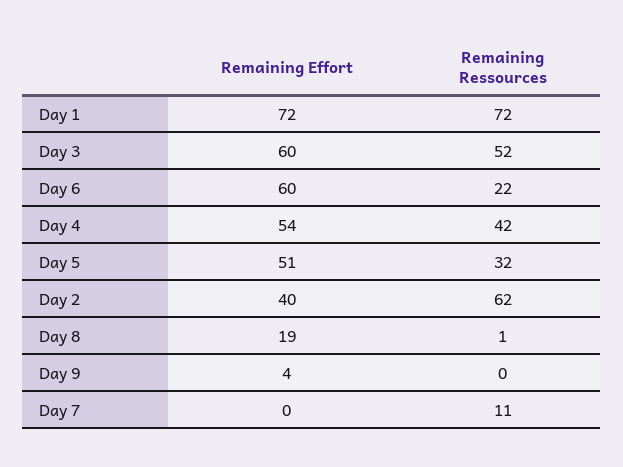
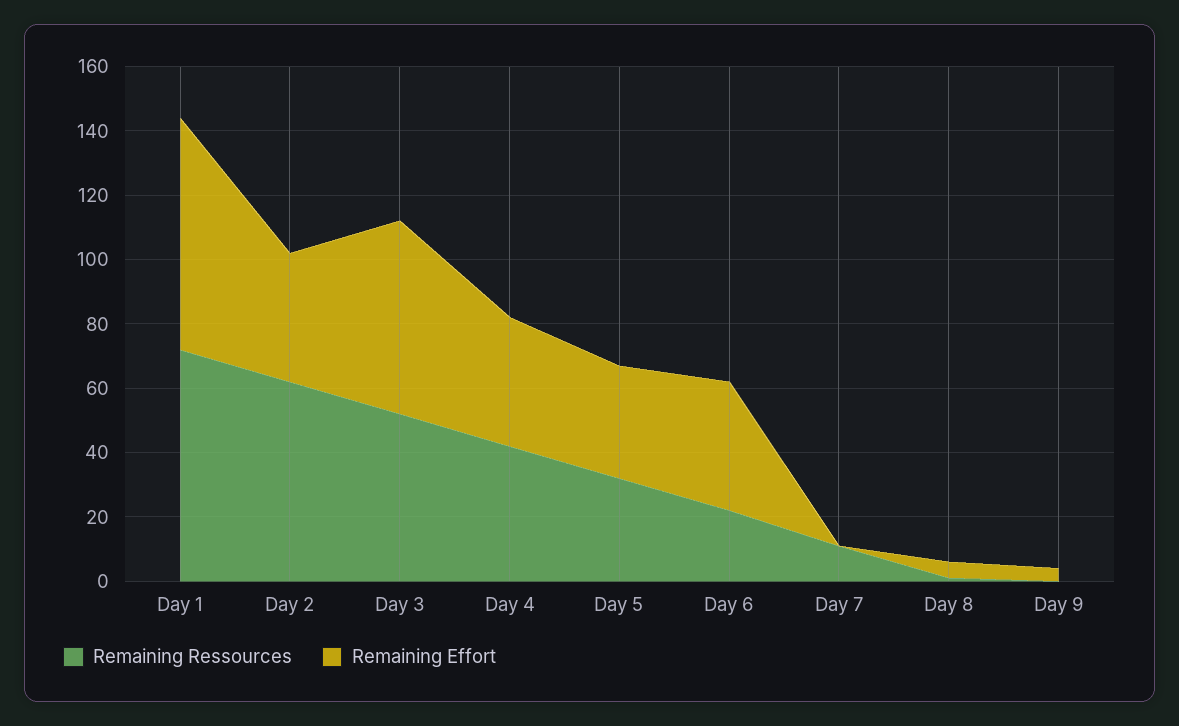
  {
    "Remaining Effort": {
      "Day 1": 72,
      "Day 3": 60,
-     "Day 6": 60,
+     "Day 6": 40,
-     "Day 4": 54,
+     "Day 4": 40,
-     "Day 5": 51,
+     "Day 5": 35,
      "Day 2": 40,
-     "Day 8": 19,
+     "Day 8": 5,
      "Day 9": 4,
      "Day 7": 0
    },
    "Remaining Ressources": {
      "Day 1": 72,
      "Day 3": 52,
      "Day 6": 22,
      "Day 4": 42,
      "Day 5": 32,
      "Day 2": 62,
      "Day 8": 1,
      "Day 9": 0,
      "Day 7": 11
    }
  }

